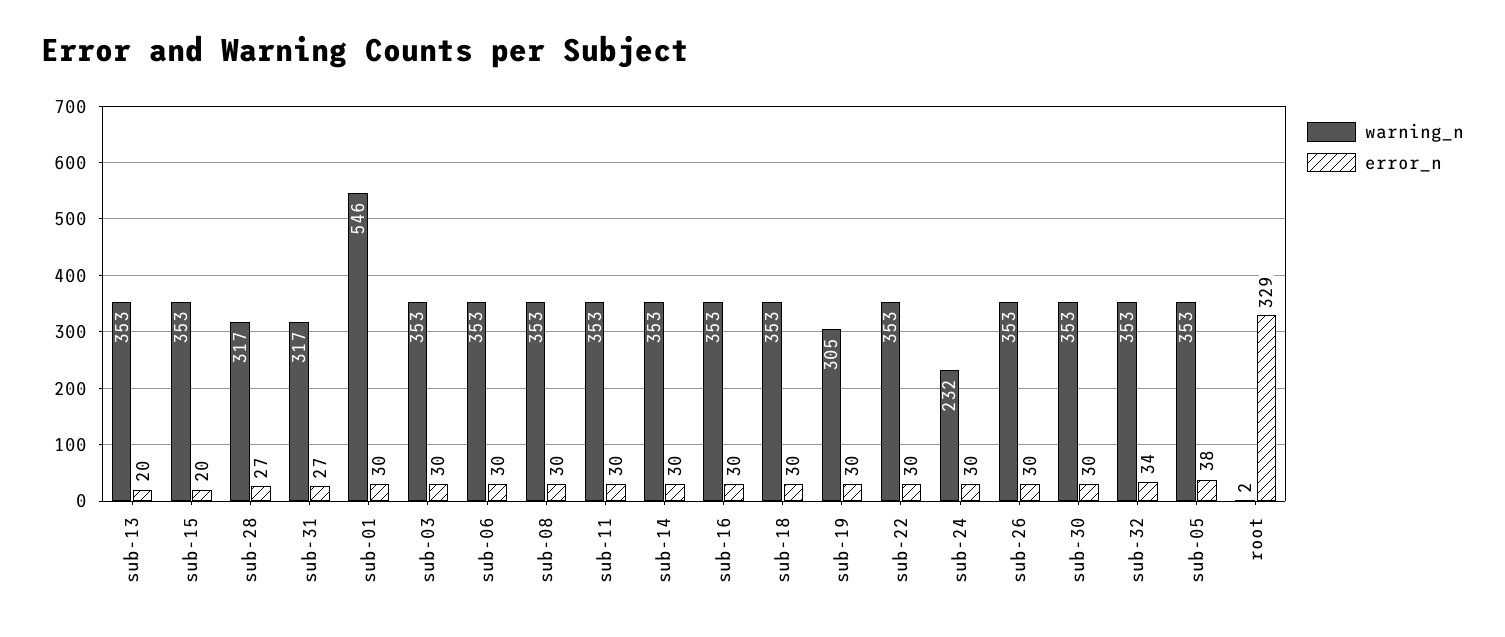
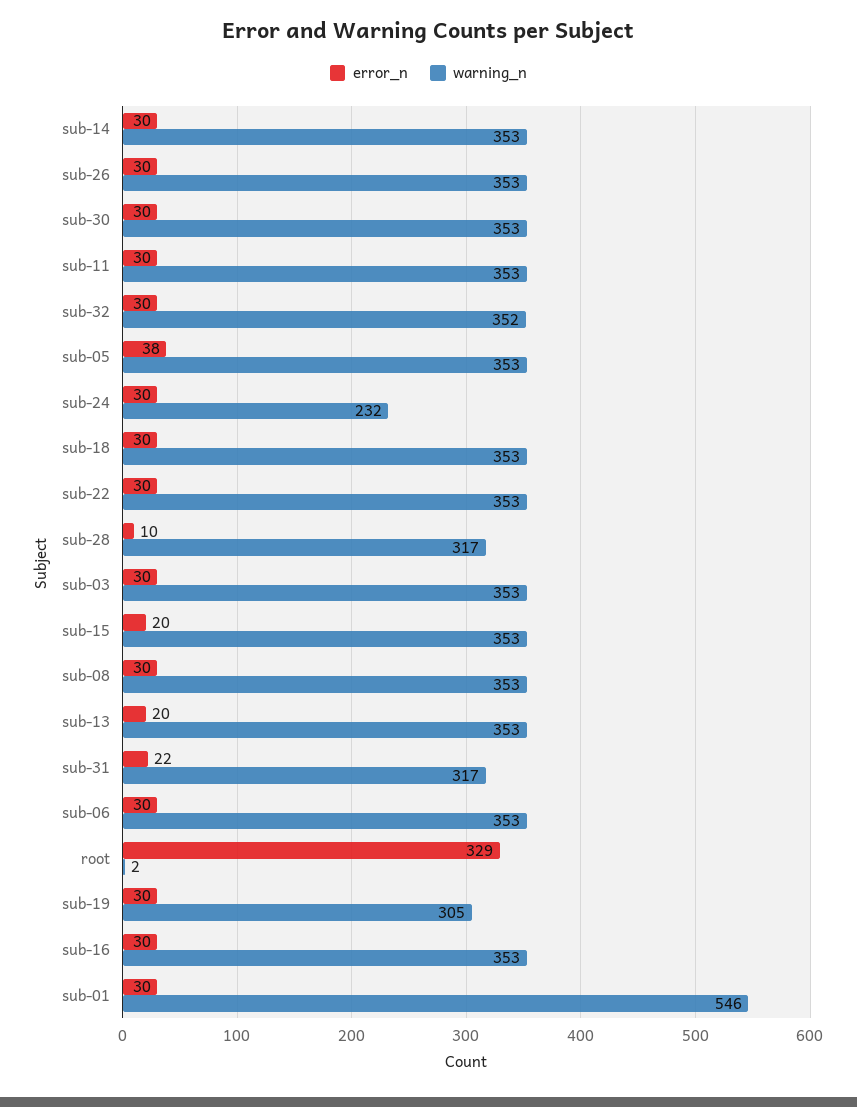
  {
    "warning_n": {
      "sub-13": 353,
      "sub-15": 353,
      "sub-28": 317,
      "sub-31": 317,
      "sub-01": 546,
      "sub-03": 353,
      "sub-06": 353,
      "sub-08": 353,
      "sub-11": 353,
      "sub-14": 353,
      "sub-16": 353,
      "sub-18": 353,
      "sub-19": 305,
      "sub-22": 353,
      "sub-24": 232,
      "sub-26": 353,
      "sub-30": 353,
-     "sub-32": 353,
+     "sub-32": 352,
      "sub-05": 353,
      "root": 2
    },
    "error_n": {
      "sub-13": 20,
      "sub-15": 20,
-     "sub-28": 27,
+     "sub-28": 10,
-     "sub-31": 27,
+     "sub-31": 22,
      "sub-01": 30,
      "sub-03": 30,
      "sub-06": 30,
      "sub-08": 30,
      "sub-11": 30,
      "sub-14": 30,
      "sub-16": 30,
      "sub-18": 30,
      "sub-19": 30,
      "sub-22": 30,
      "sub-24": 30,
      "sub-26": 30,
      "sub-30": 30,
-     "sub-32": 34,
+     "sub-32": 30,
      "sub-05": 38,
      "root": 329
    }
  }

